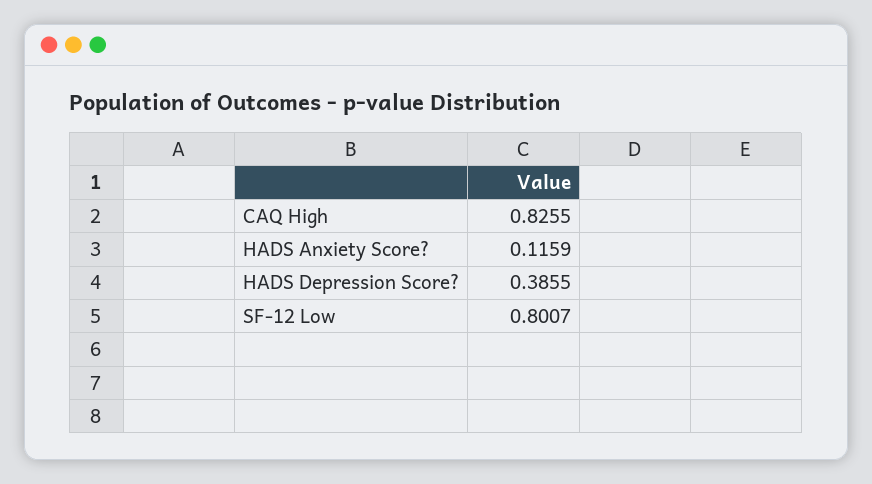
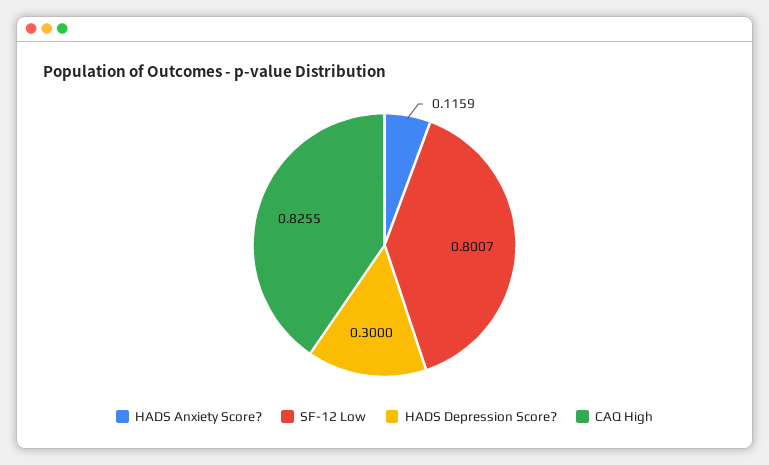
  {
    "CAQ High": 0.8255,
    "HADS Anxiety Score?": 0.1159,
-   "HADS Depression Score?": 0.3855,
+   "HADS Depression Score?": 0.3,
    "SF-12 Low": 0.8007
  }

